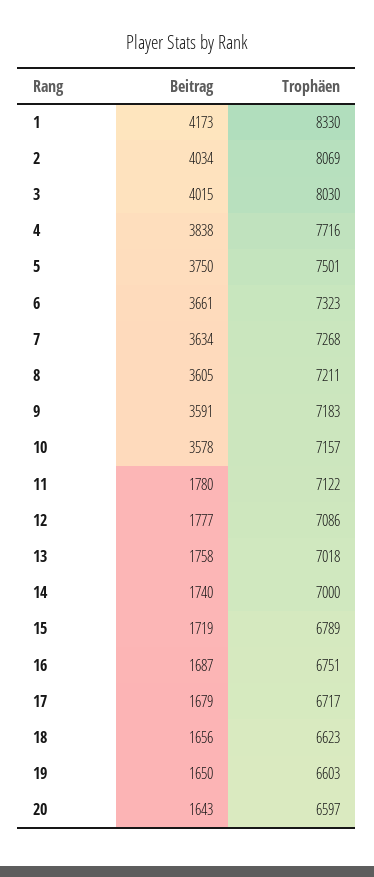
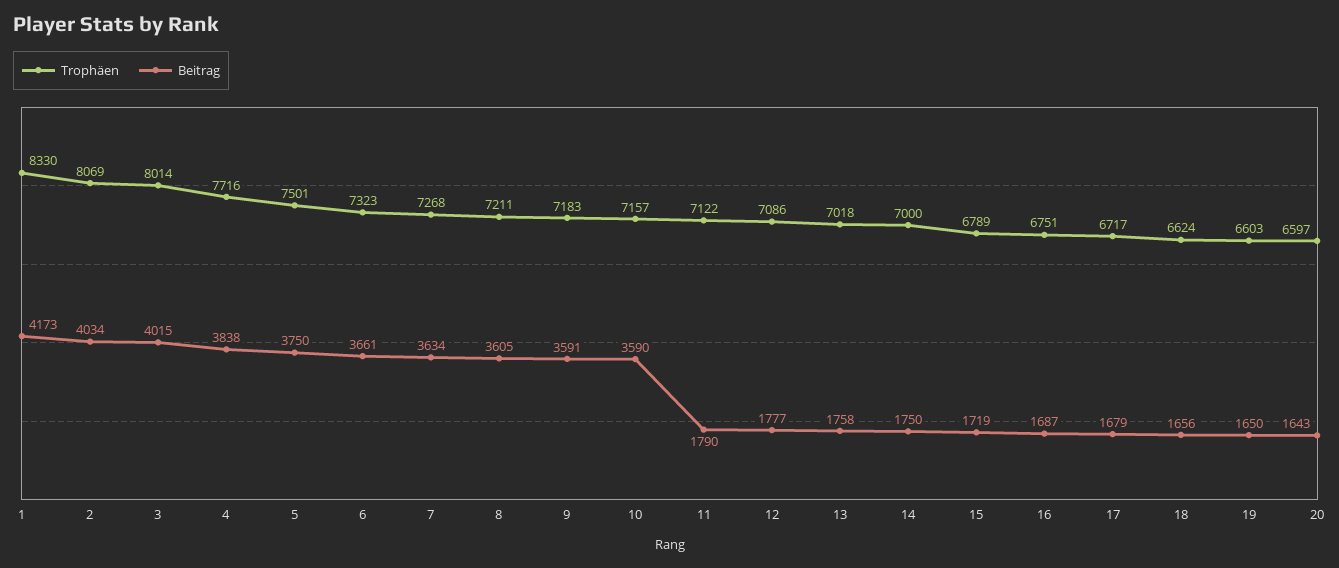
  {
    "Beitrag": {
      "1": 4173,
      "2": 4034,
      "3": 4015,
      "4": 3838,
      "5": 3750,
      "6": 3661,
      "7": 3634,
      "8": 3605,
      "9": 3591,
-     "10": 3578,
+     "10": 3590,
-     "11": 1780,
+     "11": 1790,
      "12": 1777,
      "13": 1758,
-     "14": 1740,
+     "14": 1750,
      "15": 1719,
      "16": 1687,
      "17": 1679,
      "18": 1656,
      "19": 1650,
      "20": 1643
    },
    "Trophäen": {
      "1": 8330,
      "2": 8069,
-     "3": 8030,
+     "3": 8014,
      "4": 7716,
      "5": 7501,
      "6": 7323,
      "7": 7268,
      "8": 7211,
      "9": 7183,
      "10": 7157,
      "11": 7122,
      "12": 7086,
      "13": 7018,
      "14": 7000,
      "15": 6789,
      "16": 6751,
      "17": 6717,
-     "18": 6623,
+     "18": 6624,
      "19": 6603,
      "20": 6597
    }
  }

